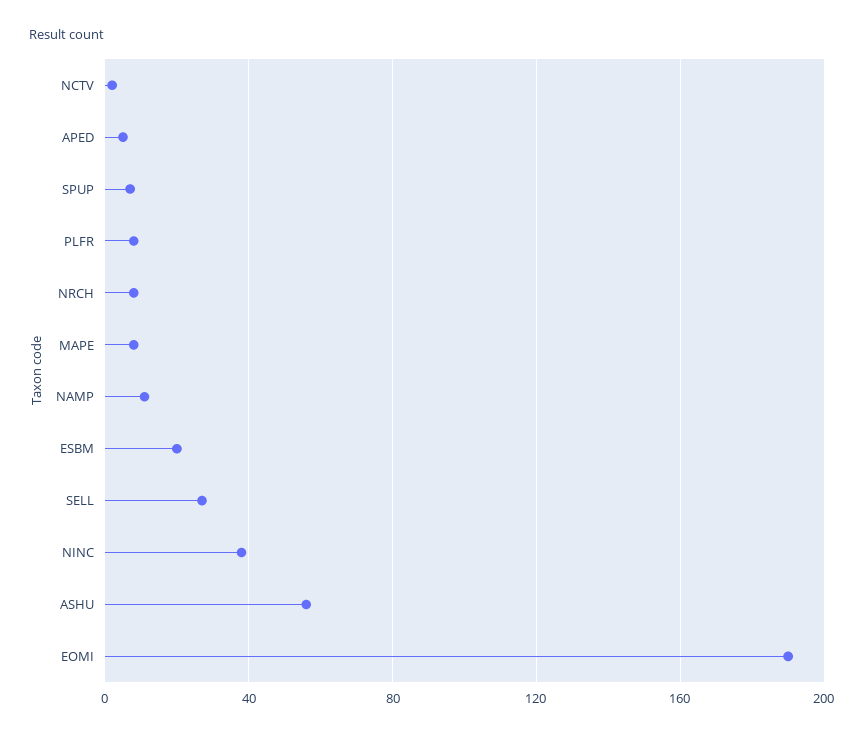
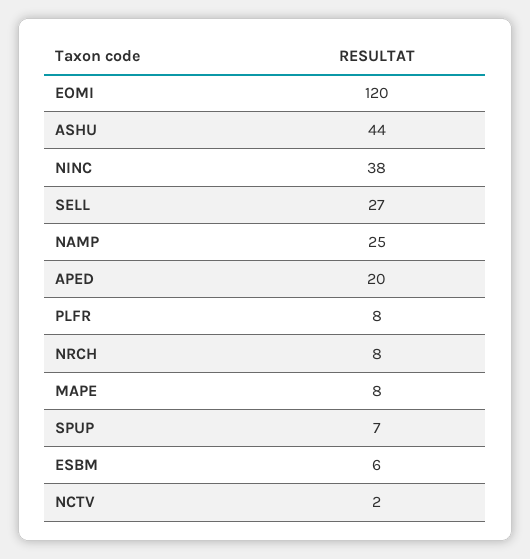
  {
    "NCTV": 2,
-   "APED": 5,
+   "APED": 20,
    "SPUP": 7,
    "PLFR": 8,
    "NRCH": 8,
    "MAPE": 8,
-   "NAMP": 10,
+   "NAMP": 25,
-   "ESBM": 20,
+   "ESBM": 6,
    "SELL": 27,
    "NINC": 38,
-   "ASHU": 55,
+   "ASHU": 44,
-   "EOMI": 190
+   "EOMI": 120
  }

